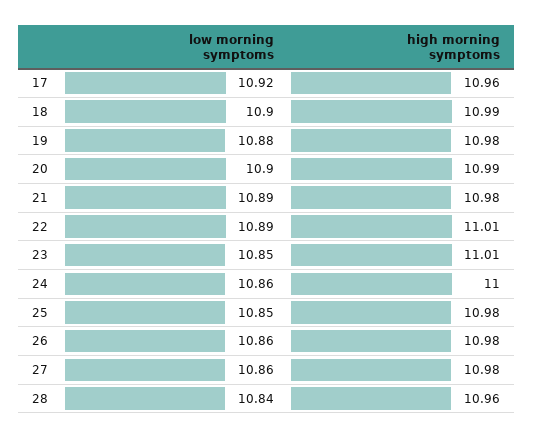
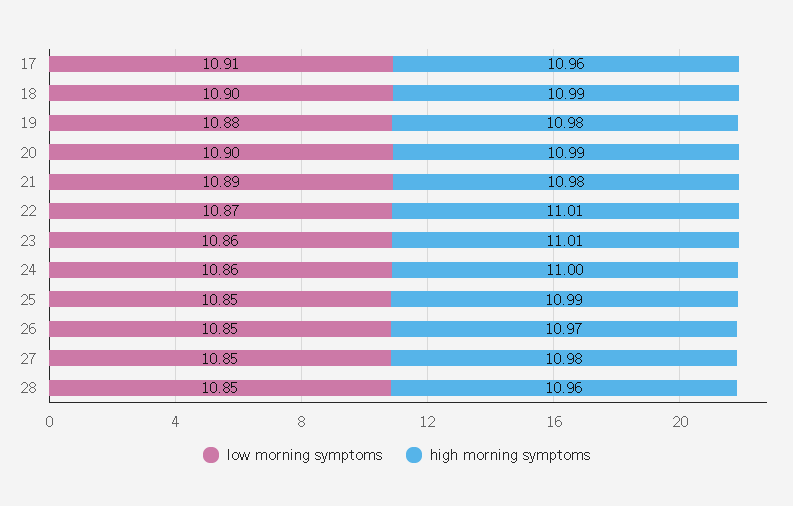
  {
    "low morning symptoms": {
-     "17": 10.92,
+     "17": 10.91,
      "18": 10.9,
      "19": 10.88,
      "20": 10.9,
      "21": 10.89,
-     "22": 10.89,
+     "22": 10.87,
-     "23": 10.85,
+     "23": 10.86,
      "24": 10.86,
      "25": 10.85,
-     "26": 10.86,
+     "26": 10.85,
-     "27": 10.86,
+     "27": 10.85,
-     "28": 10.84
+     "28": 10.85
    },
    "high morning symptoms": {
      "17": 10.96,
      "18": 10.99,
      "19": 10.98,
      "20": 10.99,
      "21": 10.98,
      "22": 11.01,
      "23": 11.01,
      "24": 11,
-     "25": 10.98,
+     "25": 10.99,
-     "26": 10.98,
+     "26": 10.97,
      "27": 10.98,
      "28": 10.96
    }
  }

